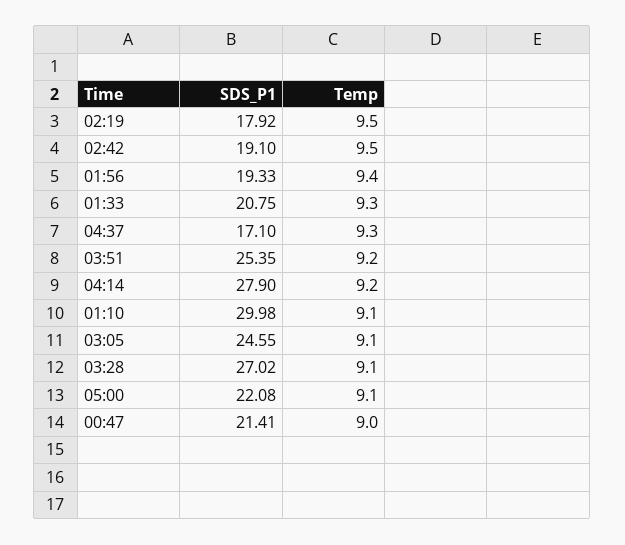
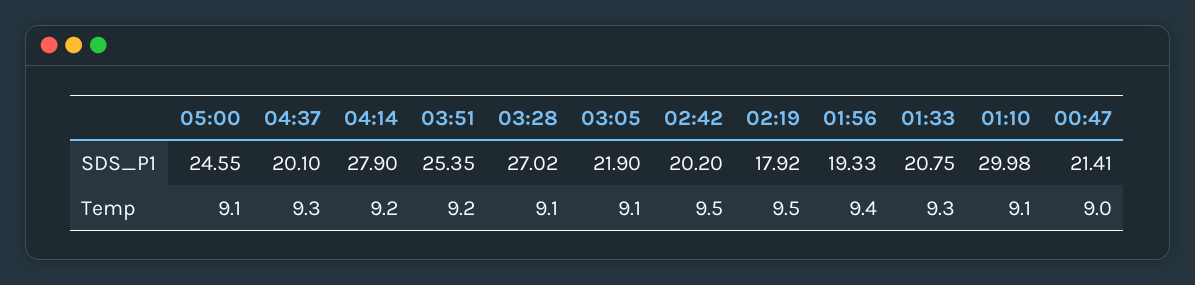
  {
    "SDS_P1": {
      "02:19": 17.92,
-     "02:42": 19.1,
+     "02:42": 20.2,
      "01:56": 19.33,
      "01:33": 20.75,
-     "04:37": 17.1,
+     "04:37": 20.1,
      "03:51": 25.35,
      "04:14": 27.9,
      "01:10": 29.98,
-     "03:05": 24.55,
+     "03:05": 21.9,
      "03:28": 27.02,
-     "05:00": 22.08,
+     "05:00": 24.55,
      "00:47": 21.41
    },
    "Temp": {
      "02:19": 9.5,
      "02:42": 9.5,
      "01:56": 9.4,
      "01:33": 9.3,
      "04:37": 9.3,
      "03:51": 9.2,
      "04:14": 9.2,
      "01:10": 9.1,
      "03:05": 9.1,
      "03:28": 9.1,
      "05:00": 9.1,
      "00:47": 9
    }
  }

